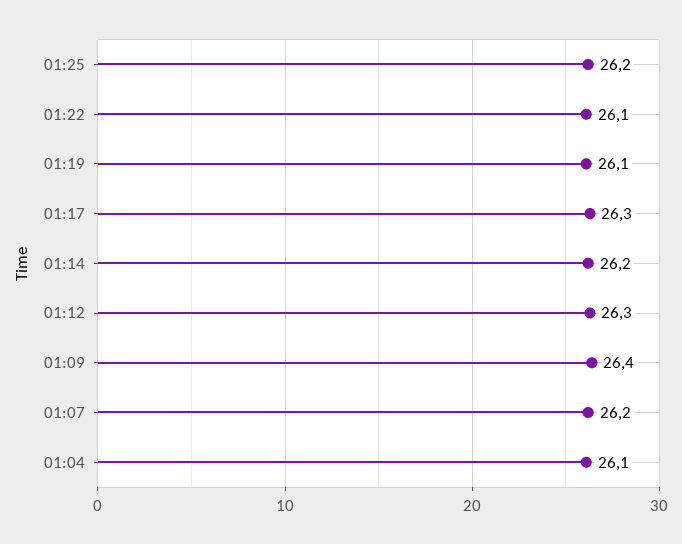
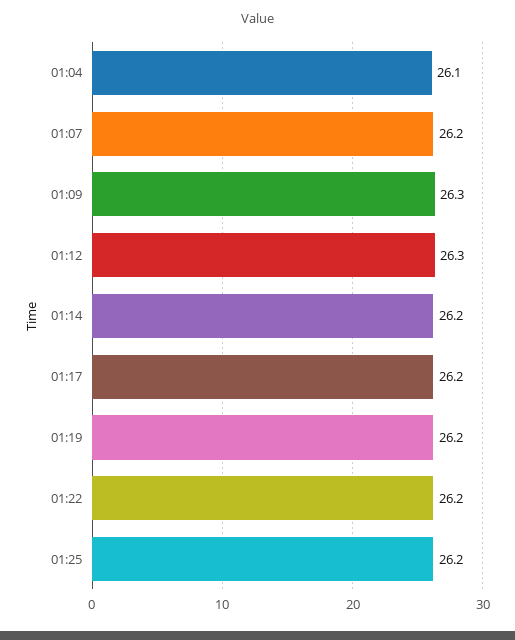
  {
    "01:25": 26.2,
-   "01:22": 26.1,
+   "01:22": 26.2,
-   "01:19": 26.1,
+   "01:19": 26.2,
-   "01:17": 26.3,
+   "01:17": 26.2,
    "01:14": 26.2,
    "01:12": 26.3,
-   "01:09": 26.4,
+   "01:09": 26.3,
    "01:07": 26.2,
    "01:04": 26.1
  }

